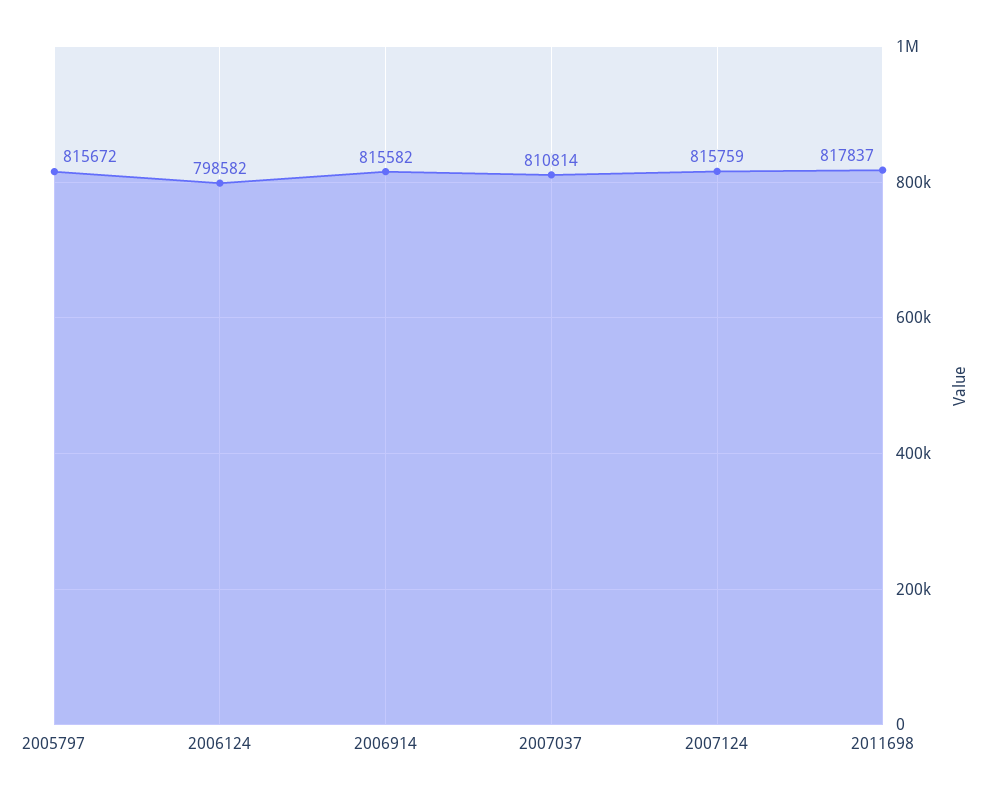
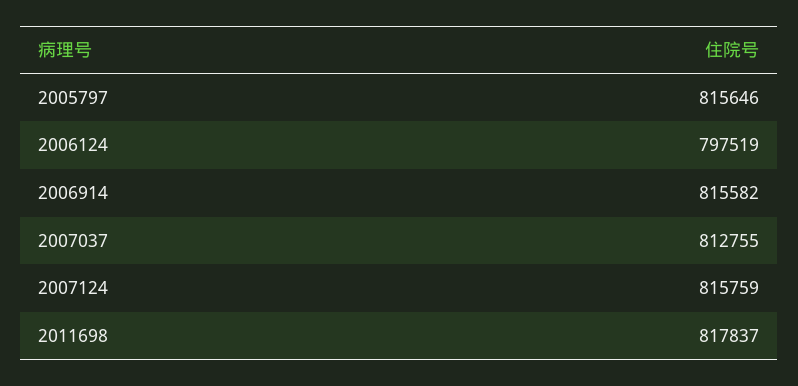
  {
-   "2005797": 815672,
+   "2005797": 815646,
-   "2006124": 798582,
+   "2006124": 797519,
    "2006914": 815582,
-   "2007037": 810814,
+   "2007037": 812755,
    "2007124": 815759,
    "2011698": 817837
  }

